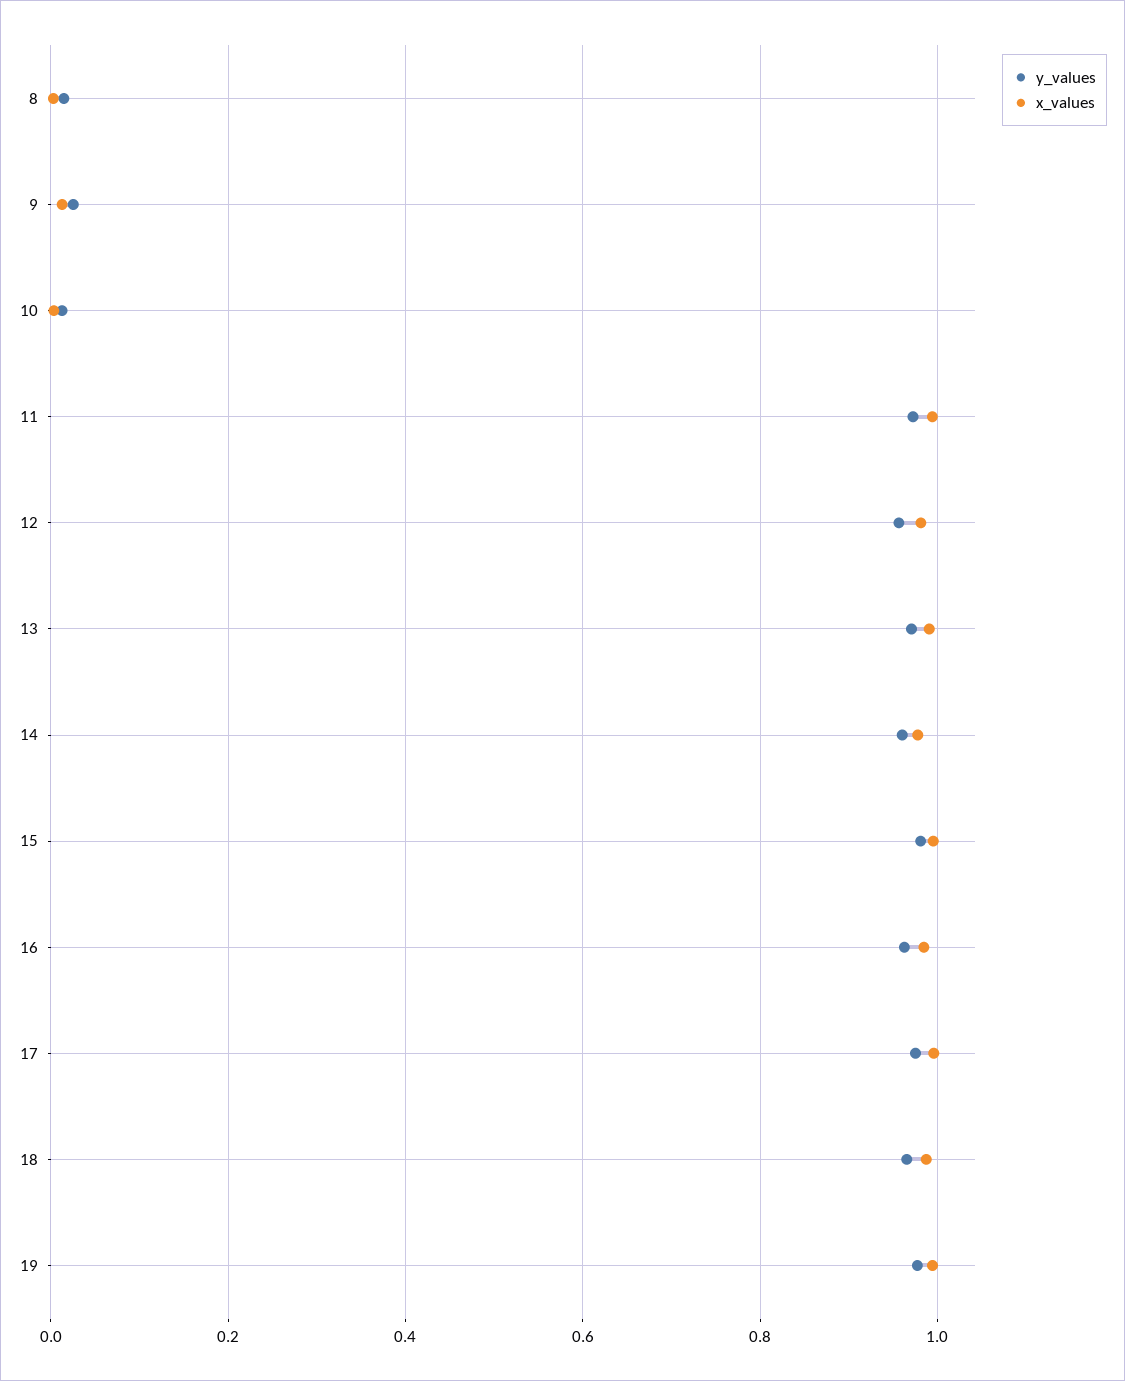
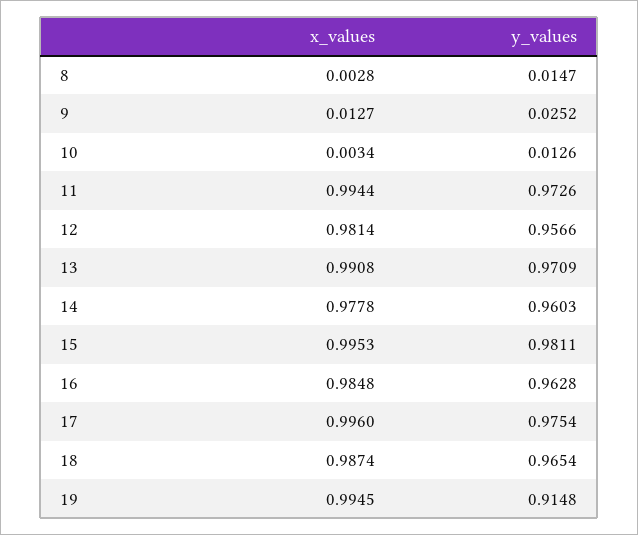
  {
    "y_values": {
      "8": 0.0147,
      "9": 0.0252,
      "10": 0.0126,
      "11": 0.9726,
      "12": 0.9566,
      "13": 0.9709,
      "14": 0.9603,
      "15": 0.9811,
      "16": 0.9628,
      "17": 0.9754,
      "18": 0.9654,
-     "19": 0.98
+     "19": 0.9148
    },
    "x_values": {
      "8": 0.0028,
      "9": 0.0127,
      "10": 0.0034,
      "11": 0.9944,
      "12": 0.9814,
      "13": 0.9908,
      "14": 0.9778,
      "15": 0.9953,
      "16": 0.9848,
      "17": 0.996,
      "18": 0.9874,
      "19": 0.9945
    }
  }

